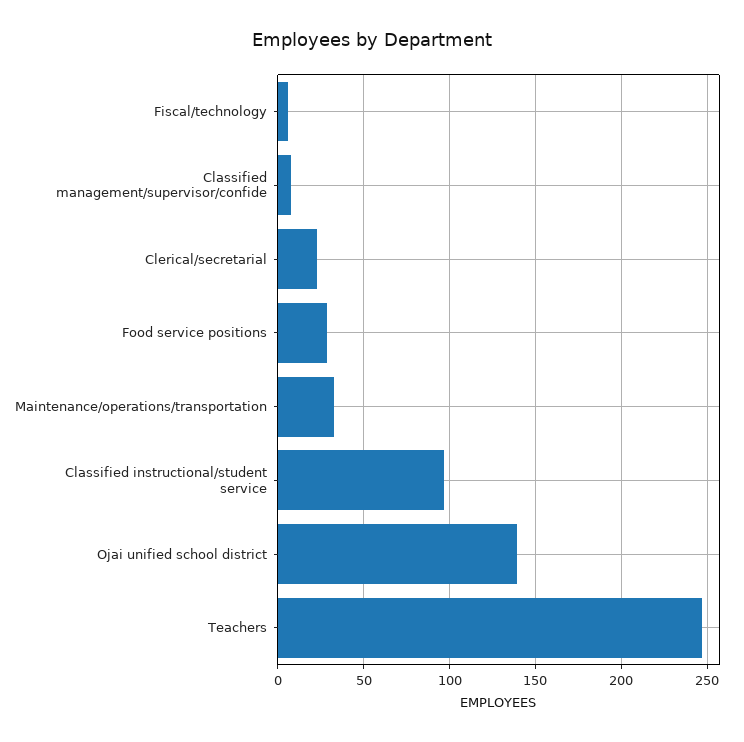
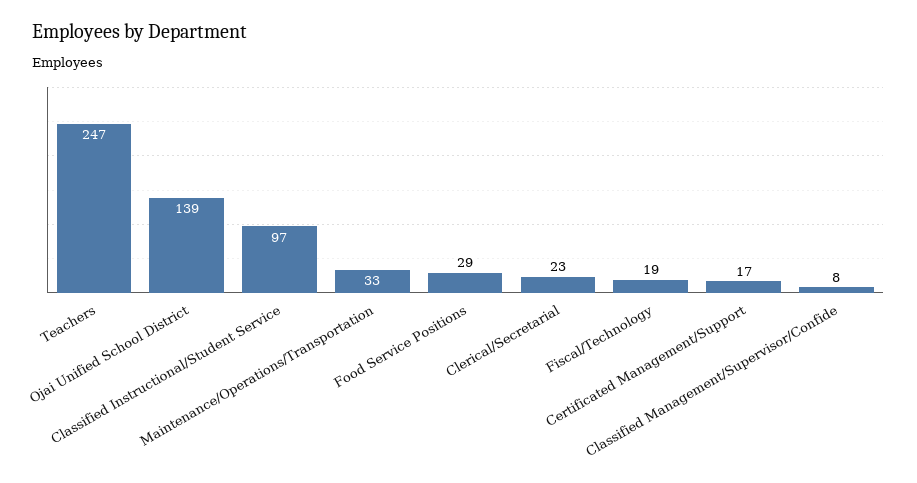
  {
-   "Fiscal/technology": 5,
+   "Fiscal/technology": 19,
    "Classified management/supervisor/confide": 8,
    "Clerical/secretarial": 23,
    "Food service positions": 29,
    "Maintenance/operations/transportation": 33,
    "Classified instructional/student service": 97,
    "Ojai unified school district": 139,
-   "Teachers": 247
+   "Teachers": 247,
+   "Certificated Management/Support": 17
  }

